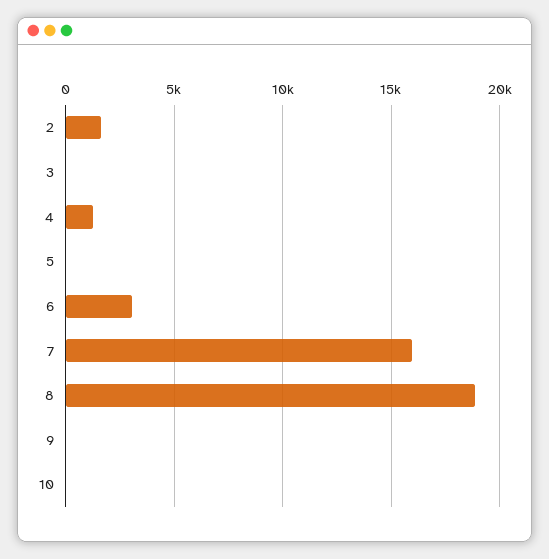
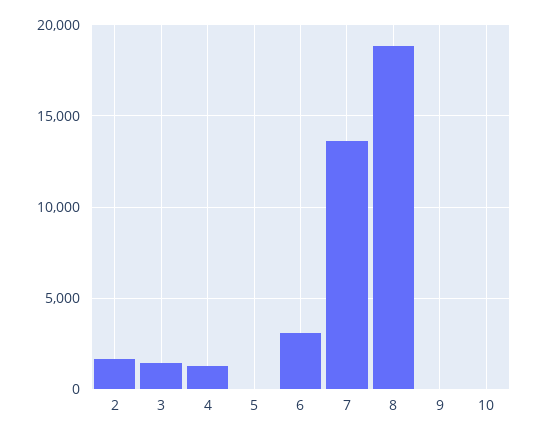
  {
    "2": 1500,
-   "3": 0,
+   "3": 1500,
    "4": 1500,
    "5": 0,
    "6": 3000,
-   "7": 16000,
+   "7": 13500,
    "8": 19000,
    "9": 0,
    "10": 0
  }

